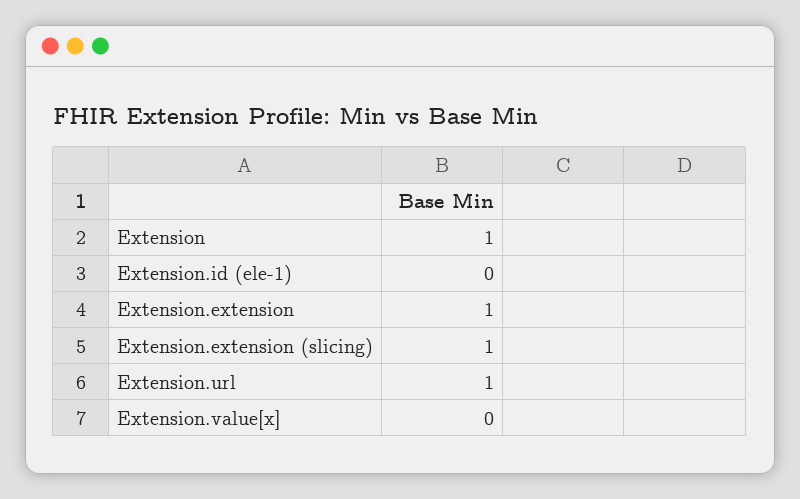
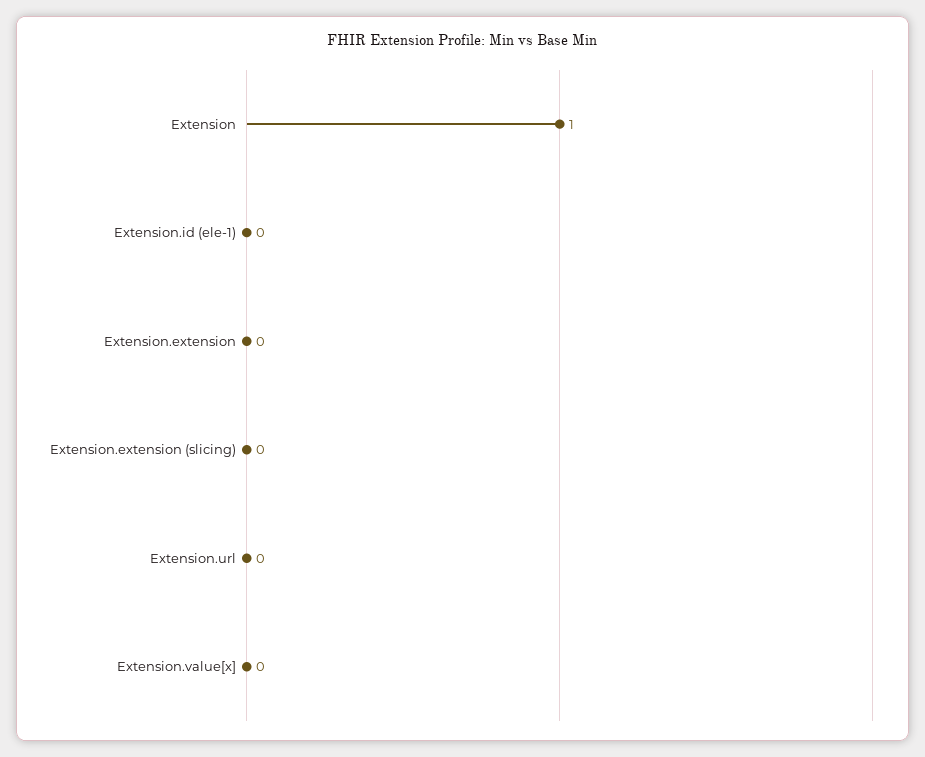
  {
    "Extension": 1,
    "Extension.id (ele-1)": 0,
-   "Extension.extension": 1,
+   "Extension.extension": 0,
-   "Extension.extension (slicing)": 1,
+   "Extension.extension (slicing)": 0,
-   "Extension.url": 1,
+   "Extension.url": 0,
    "Extension.value[x]": 0
  }

